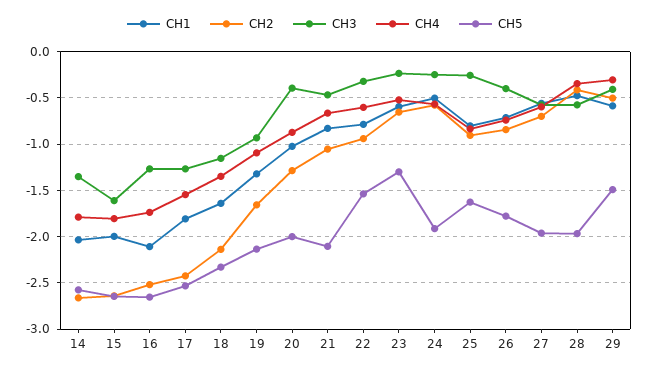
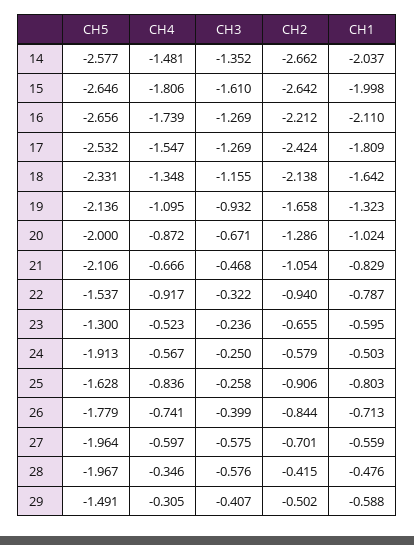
  {
    "CH1": {
      "14": -2.037,
      "15": -1.998,
      "16": -2.11,
      "17": -1.809,
      "18": -1.642,
      "19": -1.323,
      "20": -1.024,
      "21": -0.829,
      "22": -0.787,
      "23": -0.595,
      "24": -0.503,
      "25": -0.803,
      "26": -0.713,
      "27": -0.559,
      "28": -0.476,
      "29": -0.588
    },
    "CH2": {
      "14": -2.662,
      "15": -2.642,
-     "16": -2.5,
+     "16": -2.212,
      "17": -2.424,
      "18": -2.138,
      "19": -1.658,
      "20": -1.286,
      "21": -1.054,
      "22": -0.94,
      "23": -0.655,
      "24": -0.579,
      "25": -0.906,
      "26": -0.844,
      "27": -0.701,
      "28": -0.415,
      "29": -0.502
    },
    "CH3": {
      "14": -1.352,
      "15": -1.61,
      "16": -1.269,
      "17": -1.269,
      "18": -1.155,
      "19": -0.932,
-     "20": -0.4,
+     "20": -0.671,
      "21": -0.468,
      "22": -0.322,
      "23": -0.236,
      "24": -0.25,
      "25": -0.258,
      "26": -0.399,
      "27": -0.575,
      "28": -0.576,
      "29": -0.407
    },
    "CH4": {
-     "14": -1.8,
+     "14": -1.481,
      "15": -1.806,
      "16": -1.739,
      "17": -1.547,
      "18": -1.348,
      "19": -1.095,
      "20": -0.872,
      "21": -0.666,
-     "22": -0.6,
+     "22": -0.917,
      "23": -0.523,
      "24": -0.567,
      "25": -0.836,
      "26": -0.741,
      "27": -0.597,
      "28": -0.346,
      "29": -0.305
    },
    "CH5": {
      "14": -2.577,
      "15": -2.646,
      "16": -2.656,
      "17": -2.532,
      "18": -2.331,
      "19": -2.136,
      "20": -2,
      "21": -2.106,
      "22": -1.537,
      "23": -1.3,
      "24": -1.913,
      "25": -1.628,
      "26": -1.779,
      "27": -1.964,
      "28": -1.967,
      "29": -1.491
    }
  }

